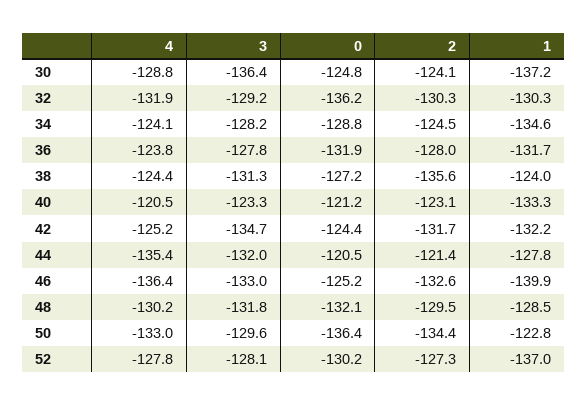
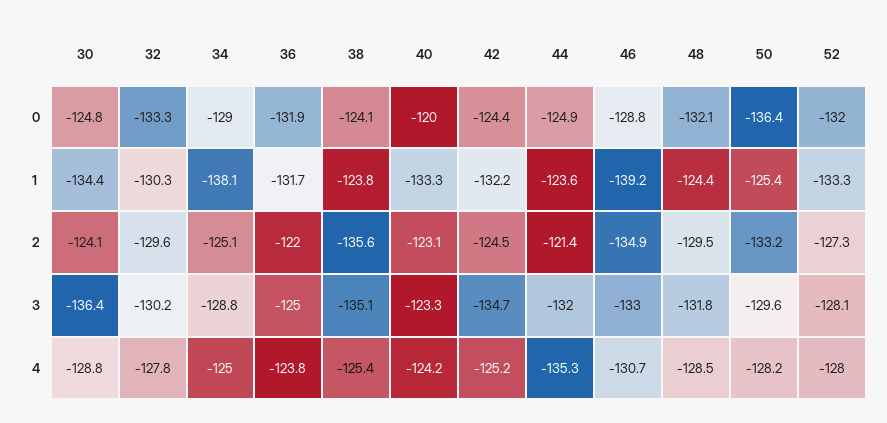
  {
    "4": {
      "30": -128.8,
-     "32": -131.9,
+     "32": -127.8,
-     "34": -124.1,
+     "34": -125,
      "36": -123.8,
-     "38": -124.4,
+     "38": -125.4,
-     "40": -120.5,
+     "40": -124.2,
      "42": -125.2,
-     "44": -135.4,
+     "44": -135.3,
-     "46": -136.4,
+     "46": -130.7,
-     "48": -130.2,
+     "48": -128.5,
-     "50": -133,
+     "50": -128.2,
-     "52": -127.8
+     "52": -128
    },
    "3": {
      "30": -136.4,
-     "32": -129.2,
+     "32": -130.2,
-     "34": -128.2,
+     "34": -128.8,
-     "36": -127.8,
+     "36": -125,
-     "38": -131.3,
+     "38": -135.1,
      "40": -123.3,
      "42": -134.7,
      "44": -132,
      "46": -133,
      "48": -131.8,
      "50": -129.6,
      "52": -128.1
    },
    "0": {
      "30": -124.8,
-     "32": -136.2,
+     "32": -133.3,
-     "34": -128.8,
+     "34": -129,
      "36": -131.9,
-     "38": -127.2,
+     "38": -124.1,
-     "40": -121.2,
+     "40": -120,
      "42": -124.4,
-     "44": -120.5,
+     "44": -124.9,
-     "46": -125.2,
+     "46": -128.8,
      "48": -132.1,
      "50": -136.4,
-     "52": -130.2
+     "52": -132
    },
    "2": {
      "30": -124.1,
-     "32": -130.3,
+     "32": -129.6,
-     "34": -124.5,
+     "34": -125.1,
-     "36": -128,
+     "36": -122,
      "38": -135.6,
      "40": -123.1,
-     "42": -131.7,
+     "42": -124.5,
      "44": -121.4,
-     "46": -132.6,
+     "46": -134.9,
      "48": -129.5,
-     "50": -134.4,
+     "50": -133.2,
      "52": -127.3
    },
    "1": {
-     "30": -137.2,
+     "30": -134.4,
      "32": -130.3,
-     "34": -134.6,
+     "34": -138.1,
      "36": -131.7,
-     "38": -124,
+     "38": -123.8,
      "40": -133.3,
      "42": -132.2,
-     "44": -127.8,
+     "44": -123.6,
-     "46": -139.9,
+     "46": -139.2,
-     "48": -128.5,
+     "48": -124.4,
-     "50": -122.8,
+     "50": -125.4,
-     "52": -137
+     "52": -133.3
    }
  }

